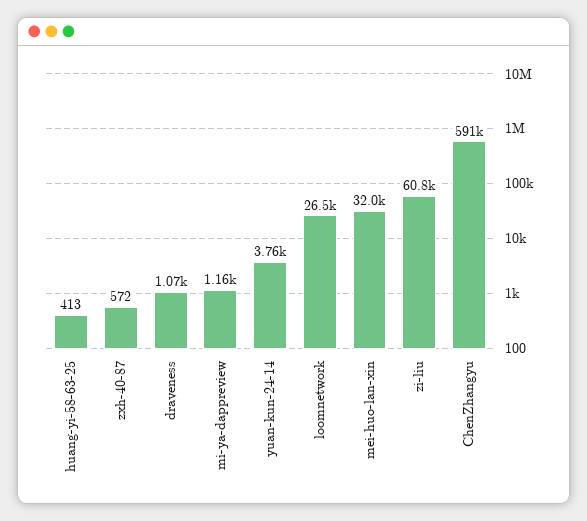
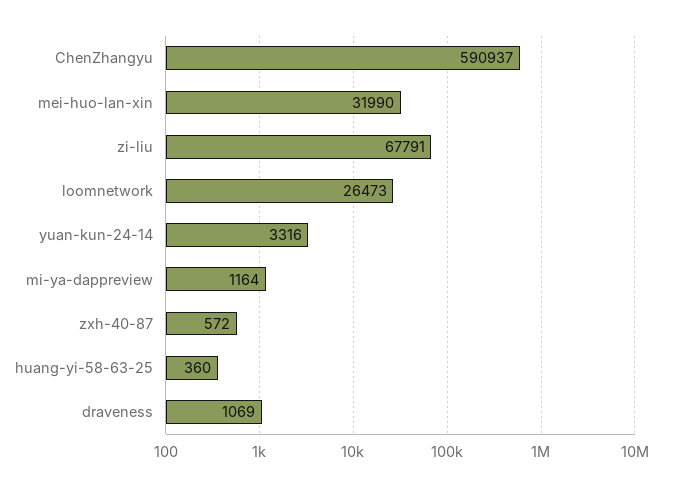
  {
-   "huang-yi-58-63-25": 413,
+   "huang-yi-58-63-25": 360,
    "zxh-40-87": 572,
    "draveness": 1069,
    "mi-ya-dappreview": 1164,
-   "yuan-kun-24-14": 3760,
+   "yuan-kun-24-14": 3316,
    "loomnetwork": 26473,
    "mei-huo-lan-xin": 31990,
-   "zi-liu": 60800,
+   "zi-liu": 67791,
    "ChenZhangyu": 590937
  }

